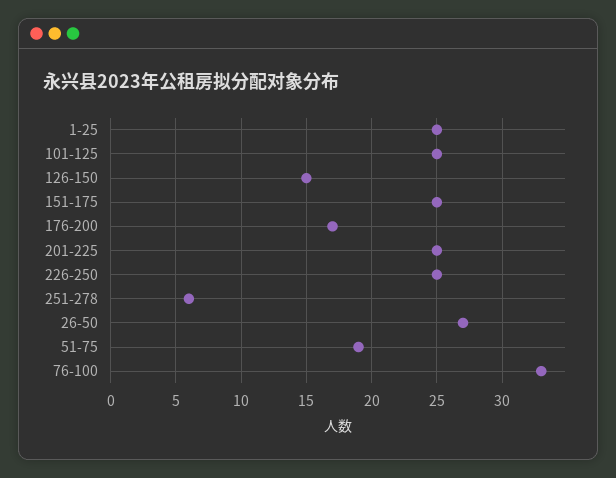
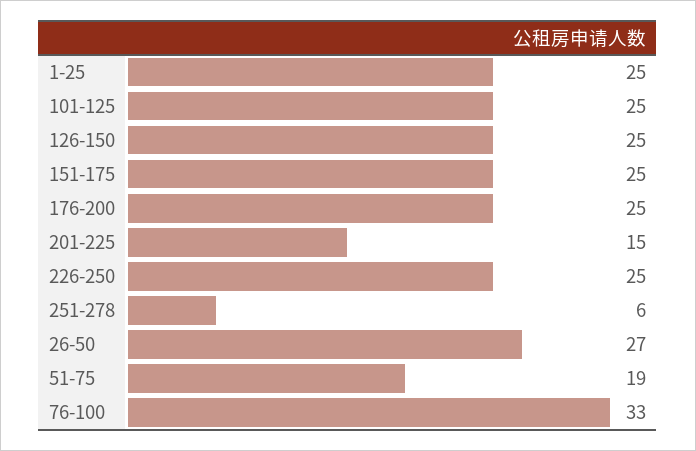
  {
    "1-25": 25,
    "101-125": 25,
-   "126-150": 15,
+   "126-150": 25,
    "151-175": 25,
-   "176-200": 17,
+   "176-200": 25,
-   "201-225": 25,
+   "201-225": 15,
    "226-250": 25,
    "251-278": 6,
    "26-50": 27,
    "51-75": 19,
    "76-100": 33
  }

